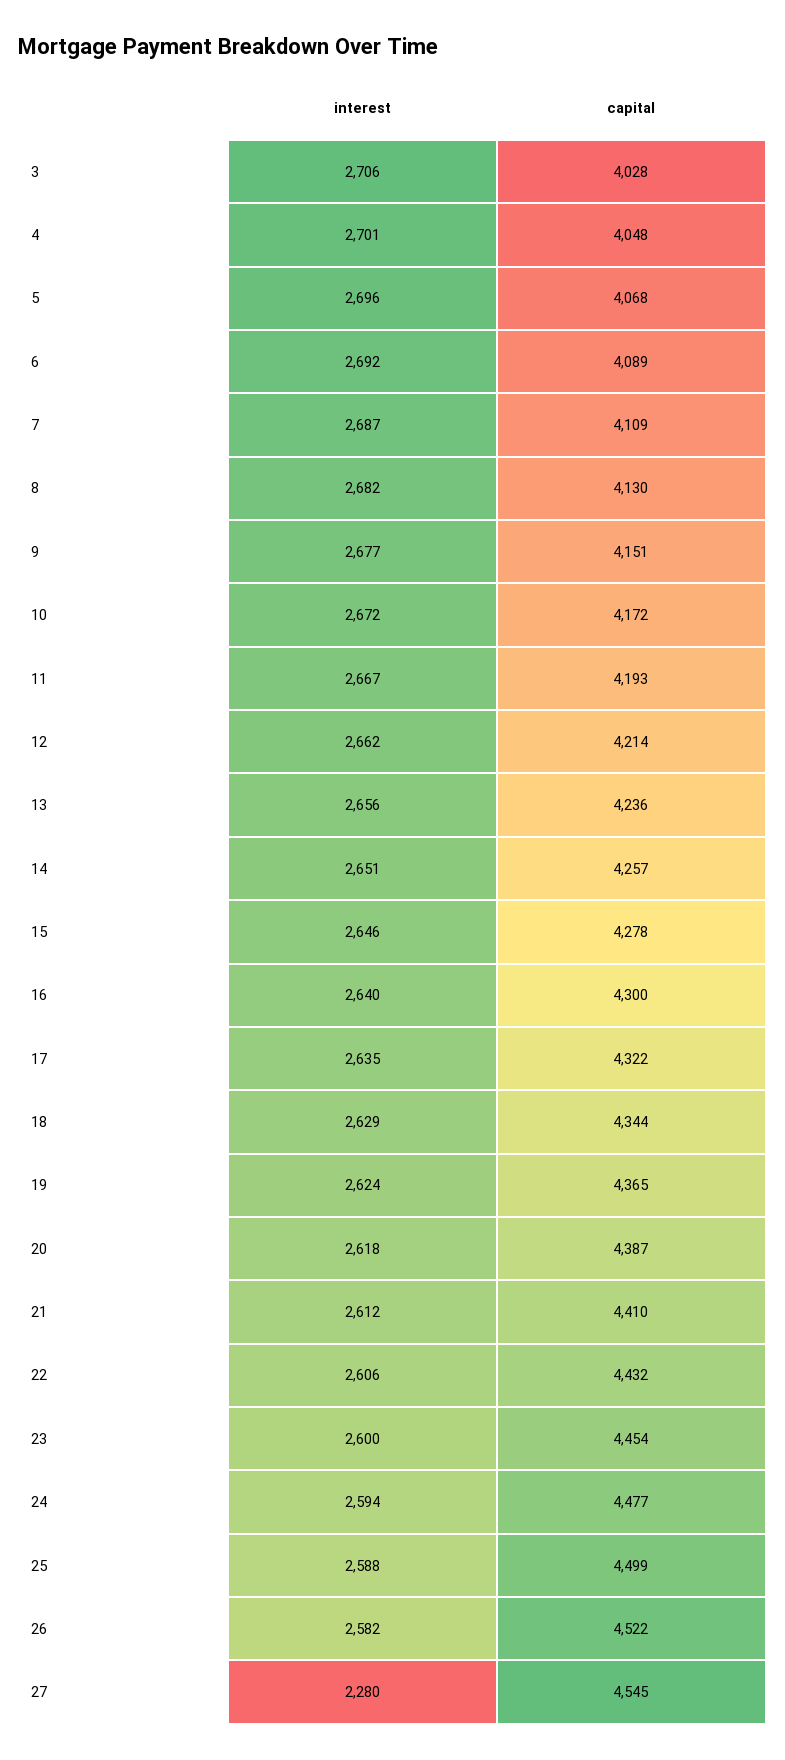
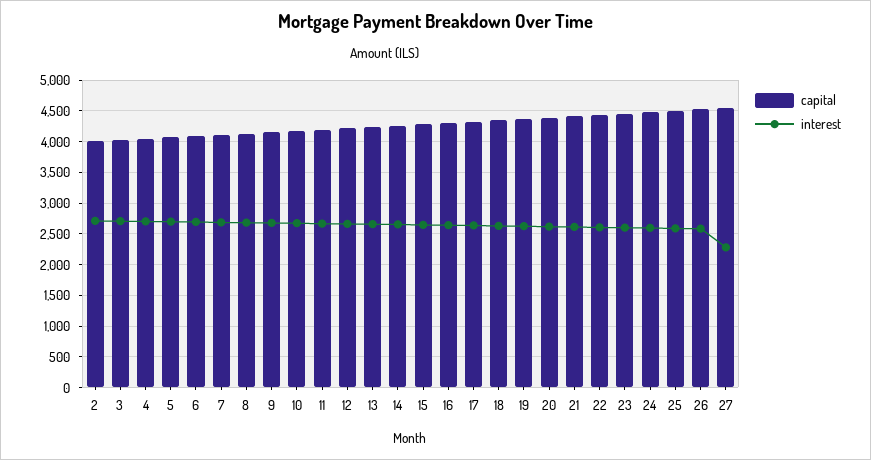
  {
    "interest": {
      "3": 2706,
      "4": 2701,
      "5": 2696,
      "6": 2692,
      "7": 2687,
      "8": 2682,
      "9": 2677,
      "10": 2672,
      "11": 2667,
      "12": 2662,
      "13": 2656,
      "14": 2651,
      "15": 2646,
      "16": 2640,
      "17": 2635,
      "18": 2629,
      "19": 2624,
      "20": 2618,
      "21": 2612,
      "22": 2606,
      "23": 2600,
      "24": 2594,
      "25": 2588,
      "26": 2582,
-     "27": 2280
+     "27": 2280,
+     "2": 2700
    },
    "capital": {
      "3": 4028,
      "4": 4048,
      "5": 4068,
      "6": 4089,
      "7": 4109,
      "8": 4130,
      "9": 4151,
      "10": 4172,
      "11": 4193,
      "12": 4214,
      "13": 4236,
      "14": 4257,
      "15": 4278,
      "16": 4300,
      "17": 4322,
      "18": 4344,
      "19": 4365,
      "20": 4387,
      "21": 4410,
      "22": 4432,
      "23": 4454,
      "24": 4477,
      "25": 4499,
      "26": 4522,
-     "27": 4545
+     "27": 4545,
+     "2": 4000
    }
  }

